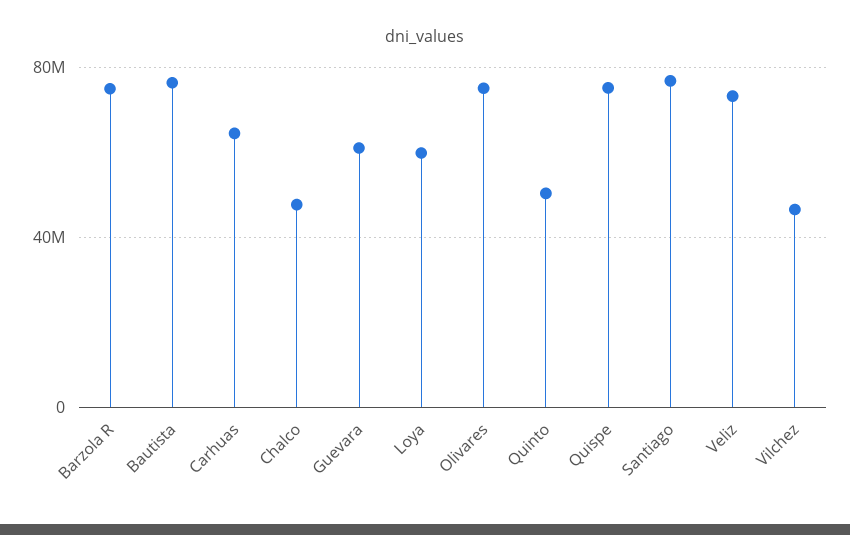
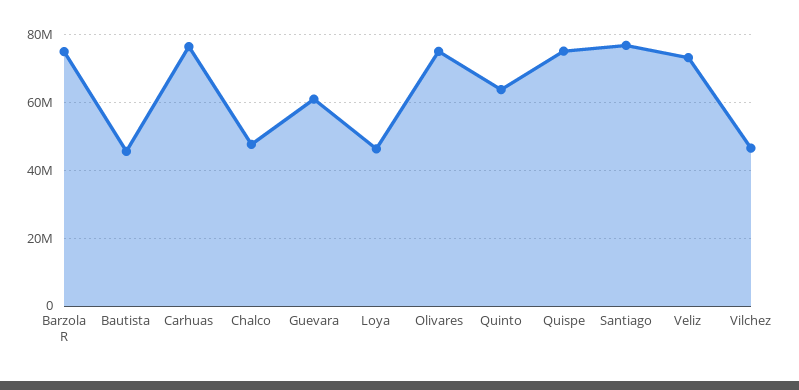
  {
    "Barzola R": 74000000,
-   "Bautista": 75000000,
+   "Bautista": 46000000,
-   "Carhuas": 65000000,
+   "Carhuas": 76000000,
    "Chalco": 48000000,
    "Guevara": 60000000,
-   "Loya": 60000000,
+   "Loya": 46000000,
    "Olivares": 76000000,
-   "Quinto": 50000000,
+   "Quinto": 64000000,
    "Quispe": 76000000,
    "Santiago": 76000000,
    "Veliz": 74000000,
    "Vilchez": 46000000
  }

